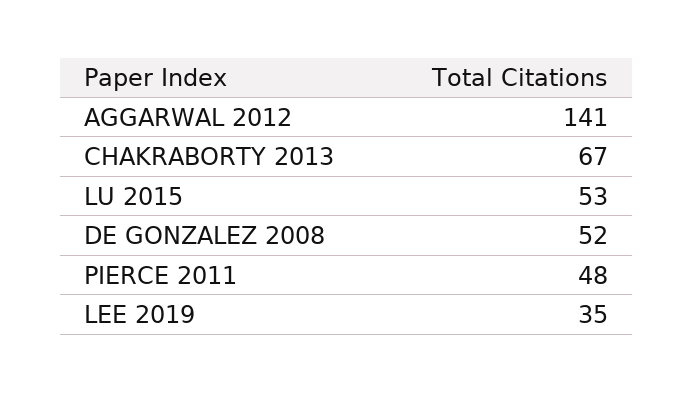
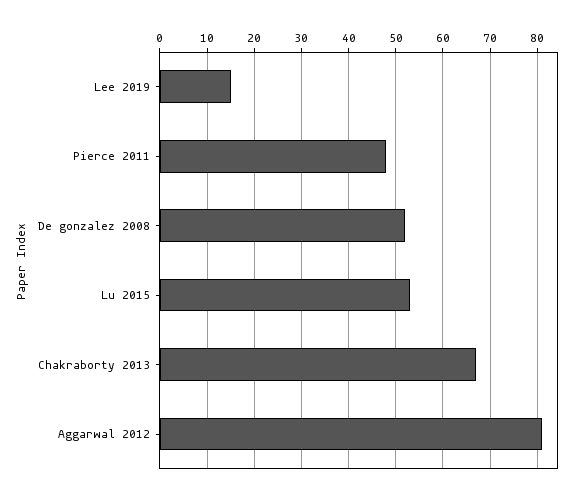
  {
-   "AGGARWAL 2012": 141,
+   "AGGARWAL 2012": 80,
    "CHAKRABORTY 2013": 67,
    "LU 2015": 53,
    "DE GONZALEZ 2008": 52,
    "PIERCE 2011": 48,
-   "LEE 2019": 35
+   "LEE 2019": 15
  }

